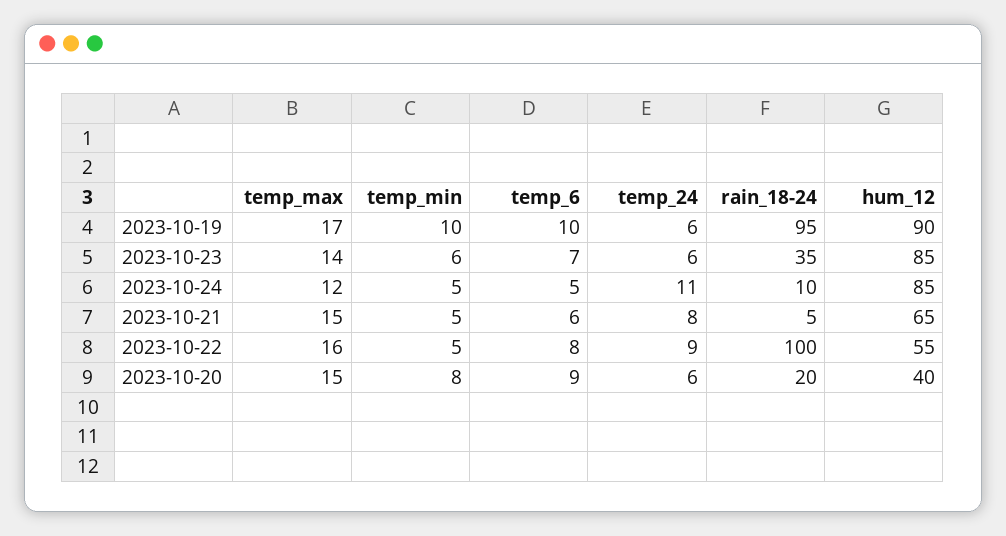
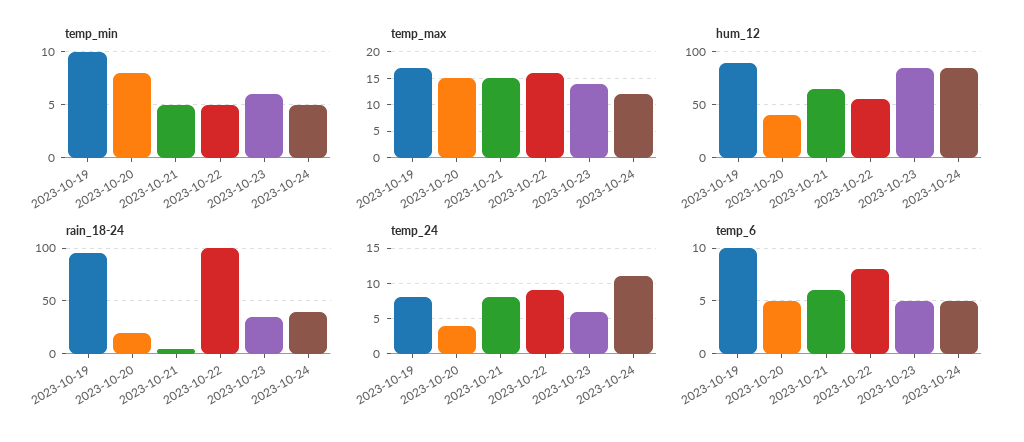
  {
    "temp_max": {
      "2023-10-19": 17,
      "2023-10-23": 14,
      "2023-10-24": 12,
      "2023-10-21": 15,
      "2023-10-22": 16,
      "2023-10-20": 15
    },
    "temp_min": {
      "2023-10-19": 10,
      "2023-10-23": 6,
      "2023-10-24": 5,
      "2023-10-21": 5,
      "2023-10-22": 5,
      "2023-10-20": 8
    },
    "temp_6": {
      "2023-10-19": 10,
-     "2023-10-23": 7,
+     "2023-10-23": 5,
      "2023-10-24": 5,
      "2023-10-21": 6,
      "2023-10-22": 8,
-     "2023-10-20": 9
+     "2023-10-20": 5
    },
    "temp_24": {
-     "2023-10-19": 6,
+     "2023-10-19": 8,
      "2023-10-23": 6,
      "2023-10-24": 11,
      "2023-10-21": 8,
      "2023-10-22": 9,
-     "2023-10-20": 6
+     "2023-10-20": 4
    },
    "rain_18-24": {
      "2023-10-19": 95,
      "2023-10-23": 35,
-     "2023-10-24": 10,
+     "2023-10-24": 40,
      "2023-10-21": 5,
      "2023-10-22": 100,
      "2023-10-20": 20
    },
    "hum_12": {
      "2023-10-19": 90,
      "2023-10-23": 85,
      "2023-10-24": 85,
      "2023-10-21": 65,
      "2023-10-22": 55,
      "2023-10-20": 40
    }
  }

